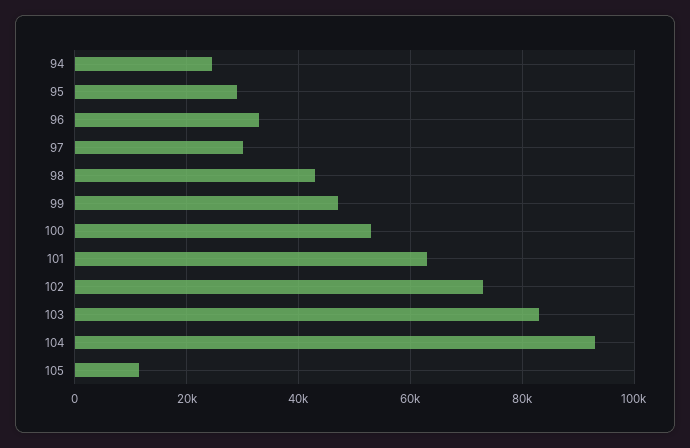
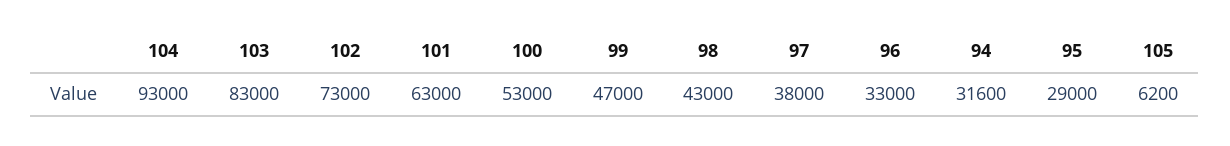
  {
-   "94": 24000,
+   "94": 31600,
    "95": 29000,
    "96": 33000,
-   "97": 30000,
+   "97": 38000,
    "98": 43000,
    "99": 47000,
    "100": 53000,
    "101": 63000,
    "102": 73000,
    "103": 83000,
    "104": 93000,
-   "105": 12000
+   "105": 6200
  }

